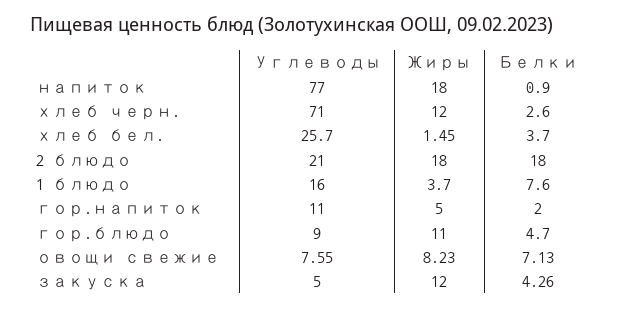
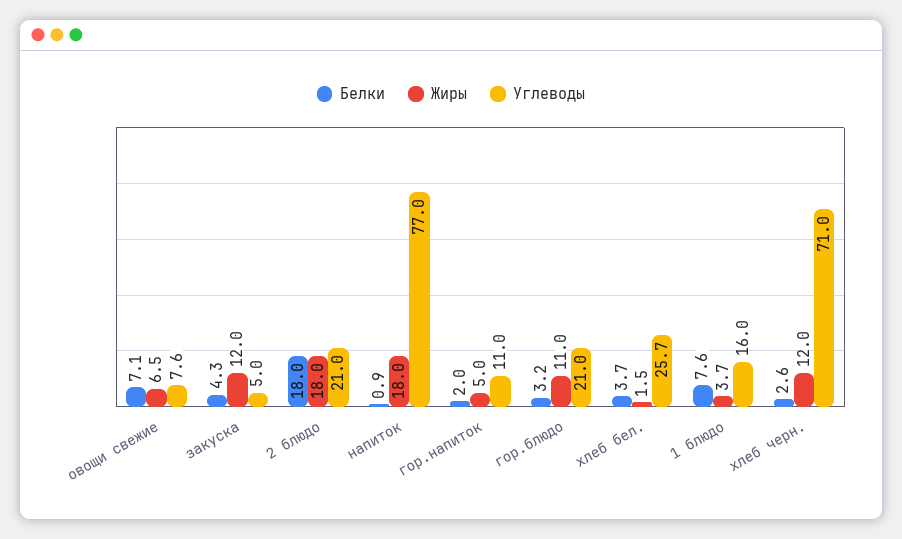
  {
    "Углеводы": {
      "напиток": 77,
      "хлеб черн.": 71,
      "хлеб бел.": 25.7,
      "2 блюдо": 21,
      "1 блюдо": 16,
      "гор.напиток": 11,
-     "гор.блюдо": 9,
+     "гор.блюдо": 21,
      "овощи свежие": 7.55,
      "закуска": 5
    },
    "Жиры": {
      "напиток": 18,
      "хлеб черн.": 12,
      "хлеб бел.": 1.45,
      "2 блюдо": 18,
      "1 блюдо": 3.7,
      "гор.напиток": 5,
      "гор.блюдо": 11,
-     "овощи свежие": 8.23,
+     "овощи свежие": 6.5,
      "закуска": 12
    },
    "Белки": {
      "напиток": 0.9,
      "хлеб черн.": 2.6,
      "хлеб бел.": 3.7,
      "2 блюдо": 18,
      "1 блюдо": 7.6,
      "гор.напиток": 2,
-     "гор.блюдо": 4.7,
+     "гор.блюдо": 3.2,
      "овощи свежие": 7.13,
      "закуска": 4.26
    }
  }

